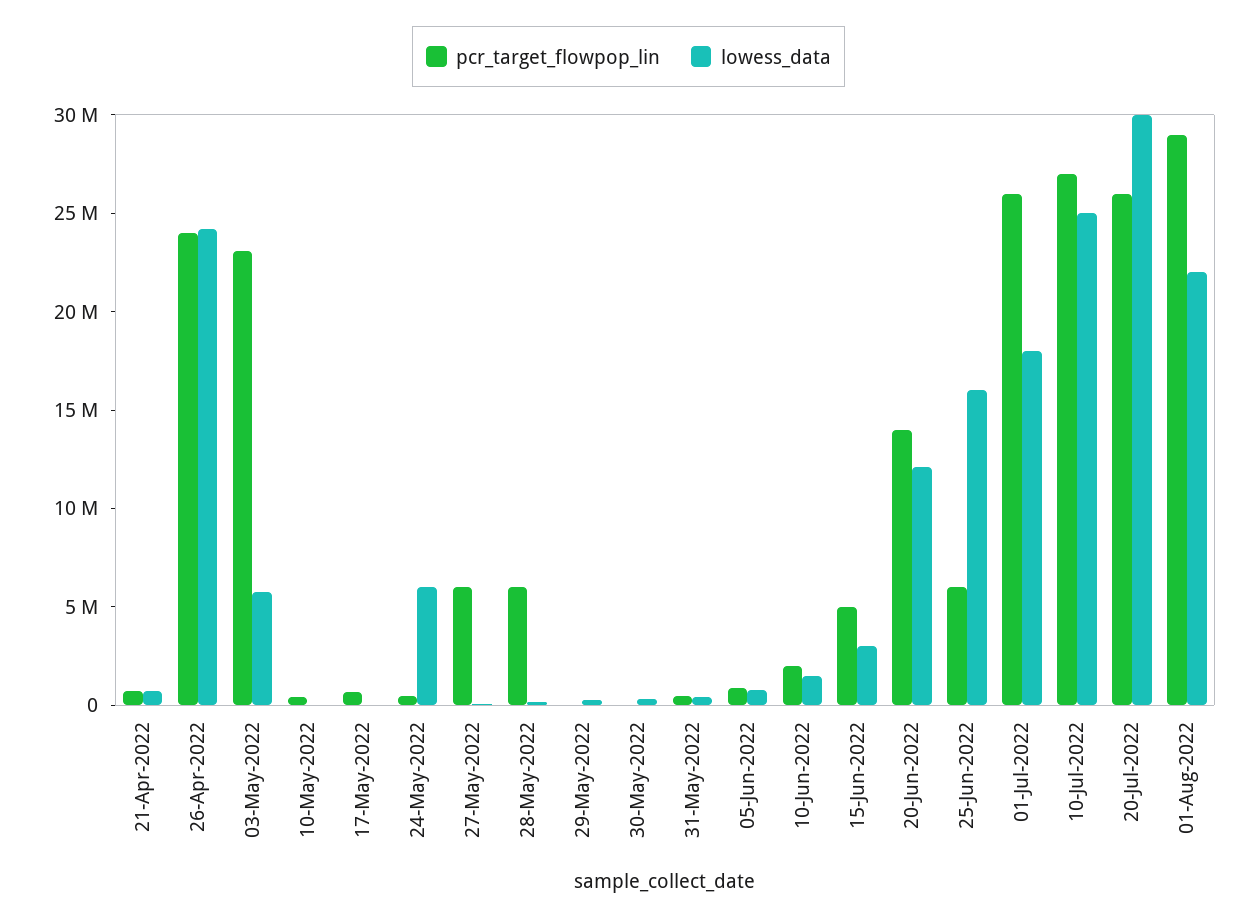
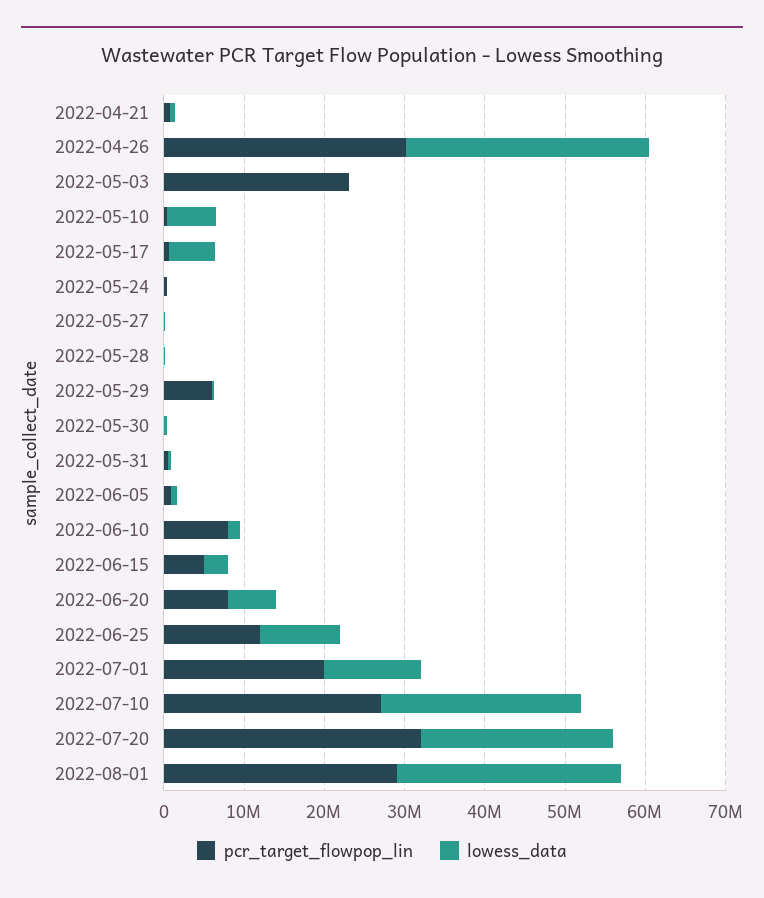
  {
    "pcr_target_flowpop_lin": {
      "21-Apr-2022": 1000000,
-     "26-Apr-2022": 24000000,
+     "26-Apr-2022": 30000000,
      "03-May-2022": 23000000,
      "10-May-2022": 0,
      "17-May-2022": 1000000,
      "24-May-2022": 0,
-     "27-May-2022": 6000000,
+     "27-May-2022": 0,
-     "28-May-2022": 6000000,
+     "28-May-2022": 0,
-     "29-May-2022": 0,
+     "29-May-2022": 6000000,
      "30-May-2022": 0,
      "31-May-2022": 1000000,
      "05-Jun-2022": 1000000,
-     "10-Jun-2022": 2000000,
+     "10-Jun-2022": 8000000,
      "15-Jun-2022": 5000000,
-     "20-Jun-2022": 14000000,
+     "20-Jun-2022": 8000000,
-     "25-Jun-2022": 6000000,
+     "25-Jun-2022": 12000000,
-     "01-Jul-2022": 26000000,
+     "01-Jul-2022": 20000000,
      "10-Jul-2022": 27000000,
-     "20-Jul-2022": 26000000,
+     "20-Jul-2022": 32000000,
      "01-Aug-2022": 29000000
    },
    "lowess_data": {
      "21-Apr-2022": 1000000,
-     "26-Apr-2022": 24000000,
+     "26-Apr-2022": 30000000,
-     "03-May-2022": 6000000,
+     "03-May-2022": 0,
-     "10-May-2022": 0,
+     "10-May-2022": 6000000,
-     "17-May-2022": 0,
+     "17-May-2022": 6000000,
-     "24-May-2022": 6000000,
+     "24-May-2022": 0,
      "27-May-2022": 0,
      "28-May-2022": 0,
      "29-May-2022": 0,
      "30-May-2022": 0,
      "31-May-2022": 0,
      "05-Jun-2022": 1000000,
      "10-Jun-2022": 2000000,
      "15-Jun-2022": 3000000,
-     "20-Jun-2022": 12000000,
+     "20-Jun-2022": 6000000,
-     "25-Jun-2022": 16000000,
+     "25-Jun-2022": 10000000,
-     "01-Jul-2022": 18000000,
+     "01-Jul-2022": 12000000,
      "10-Jul-2022": 25000000,
-     "20-Jul-2022": 30000000,
+     "20-Jul-2022": 24000000,
-     "01-Aug-2022": 22000000
+     "01-Aug-2022": 28000000
    }
  }

